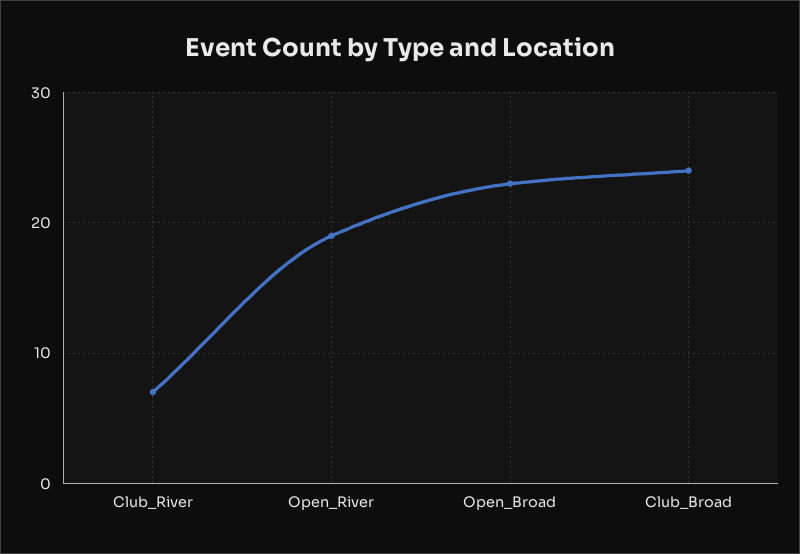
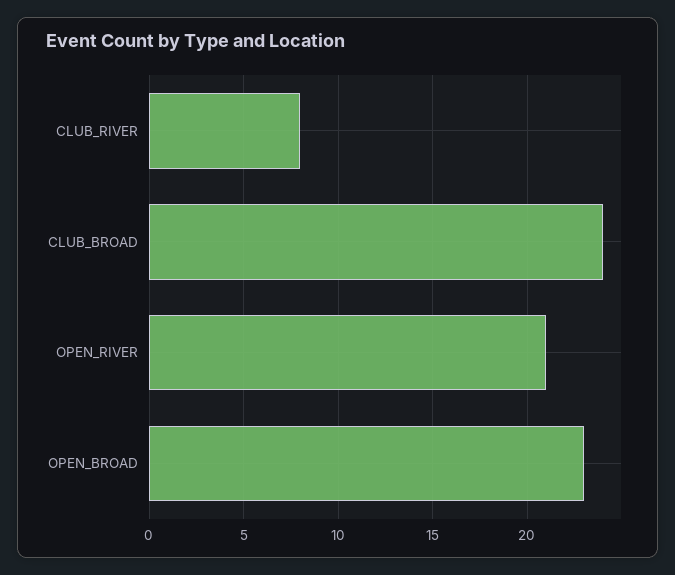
  {
-   "Club_River": 7,
+   "Club_River": 8,
-   "Open_River": 19,
+   "Open_River": 21,
    "Open_Broad": 23,
    "Club_Broad": 24
  }

